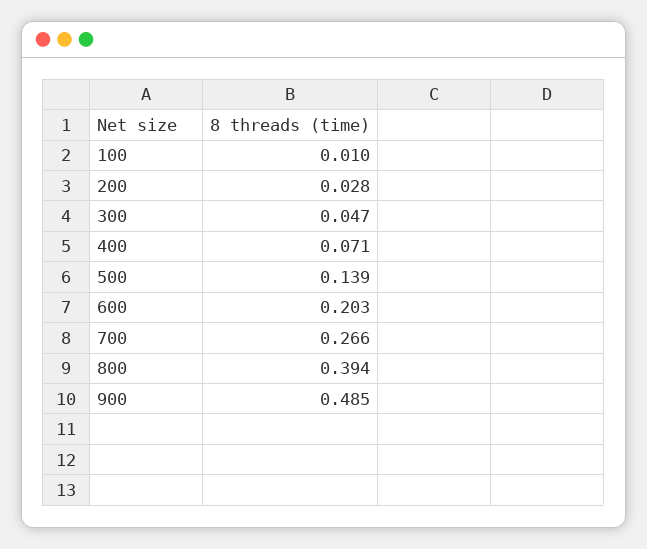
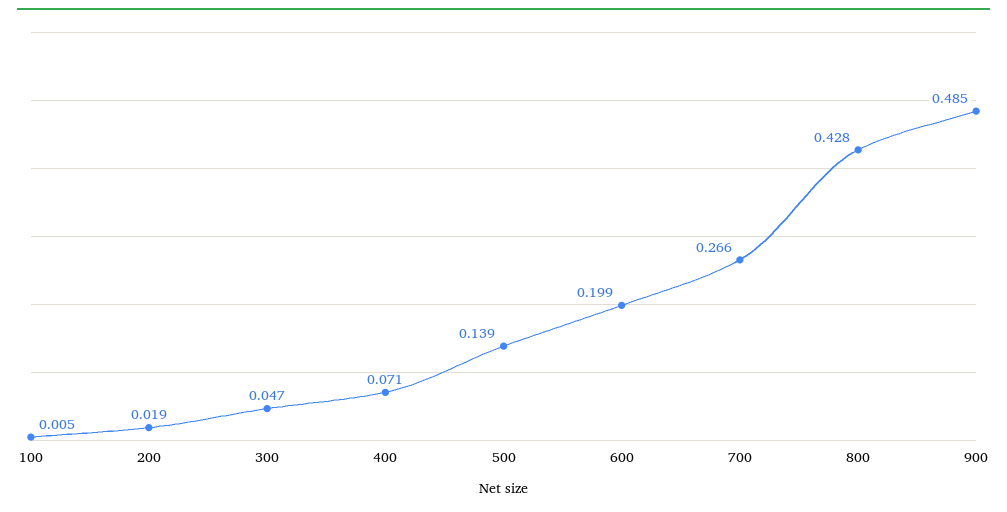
  {
-   "100": 0.01,
+   "100": 0.005,
-   "200": 0.028,
+   "200": 0.019,
    "300": 0.047,
    "400": 0.071,
    "500": 0.139,
-   "600": 0.203,
+   "600": 0.199,
    "700": 0.266,
-   "800": 0.394,
+   "800": 0.428,
    "900": 0.485
  }

